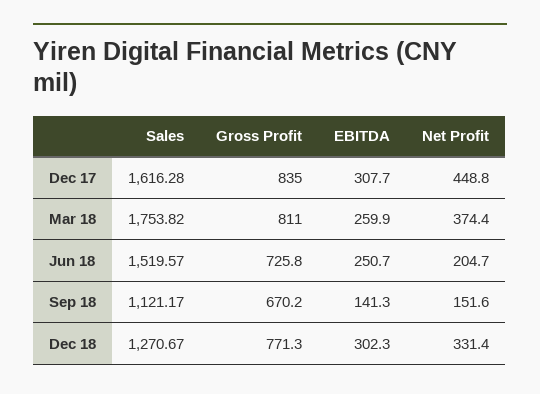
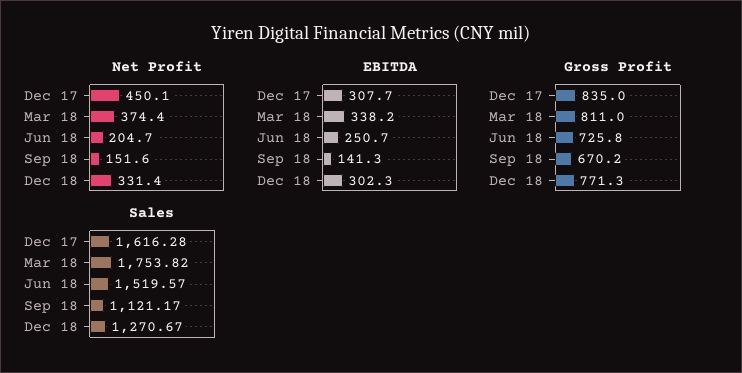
  {
    "Sales": {
      "Dec 17": 1616.28,
      "Mar 18": 1753.82,
      "Jun 18": 1519.57,
      "Sep 18": 1121.17,
      "Dec 18": 1270.67
    },
    "Gross Profit": {
      "Dec 17": 835,
      "Mar 18": 811,
      "Jun 18": 725.8,
      "Sep 18": 670.2,
      "Dec 18": 771.3
    },
    "EBITDA": {
      "Dec 17": 307.7,
-     "Mar 18": 259.9,
+     "Mar 18": 338.2,
      "Jun 18": 250.7,
      "Sep 18": 141.3,
      "Dec 18": 302.3
    },
    "Net Profit": {
-     "Dec 17": 448.8,
+     "Dec 17": 450.1,
      "Mar 18": 374.4,
      "Jun 18": 204.7,
      "Sep 18": 151.6,
      "Dec 18": 331.4
    }
  }

